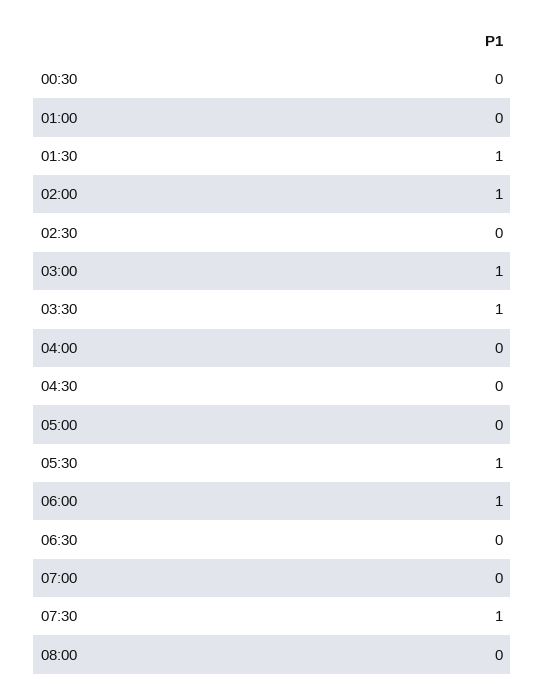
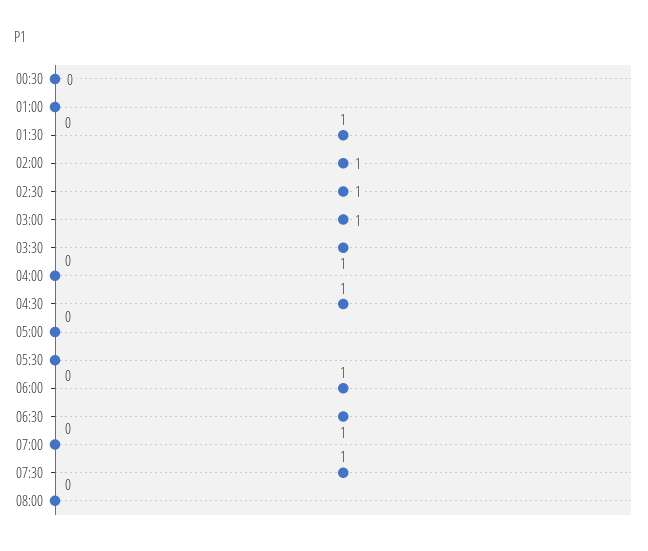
  {
    "00:30": 0,
    "01:00": 0,
    "01:30": 1,
    "02:00": 1,
-   "02:30": 0,
+   "02:30": 1,
    "03:00": 1,
    "03:30": 1,
    "04:00": 0,
-   "04:30": 0,
+   "04:30": 1,
    "05:00": 0,
-   "05:30": 1,
+   "05:30": 0,
    "06:00": 1,
-   "06:30": 0,
+   "06:30": 1,
    "07:00": 0,
    "07:30": 1,
    "08:00": 0
  }

